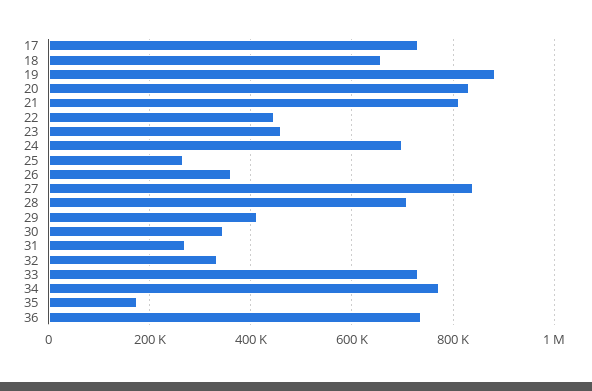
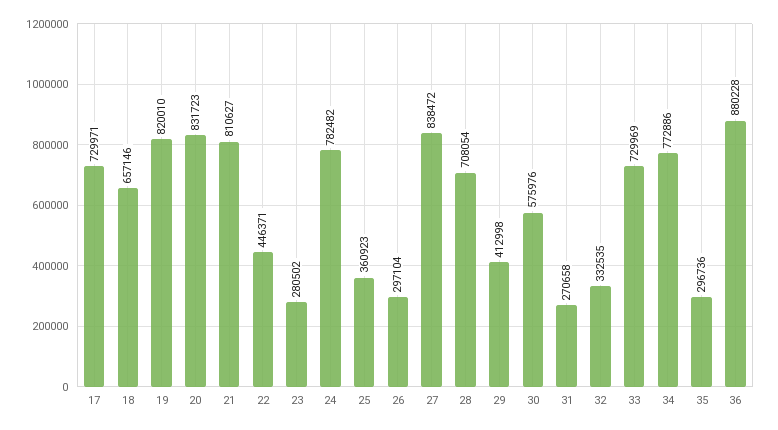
  {
    "17": 729971,
    "18": 657146,
-   "19": 880000,
+   "19": 820010,
    "20": 831723,
    "21": 810627,
    "22": 446371,
-   "23": 460000,
+   "23": 280502,
-   "24": 700000,
+   "24": 782482,
-   "25": 260000,
+   "25": 360923,
-   "26": 360000,
+   "26": 297104,
    "27": 838472,
    "28": 708054,
    "29": 412998,
-   "30": 340000,
+   "30": 575976,
    "31": 270658,
    "32": 332535,
    "33": 729969,
    "34": 772886,
-   "35": 180000,
+   "35": 296736,
-   "36": 740000
+   "36": 880228
  }

